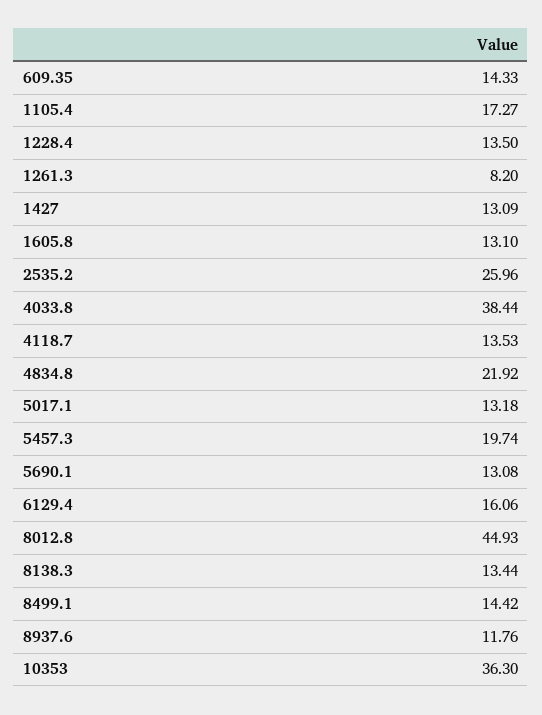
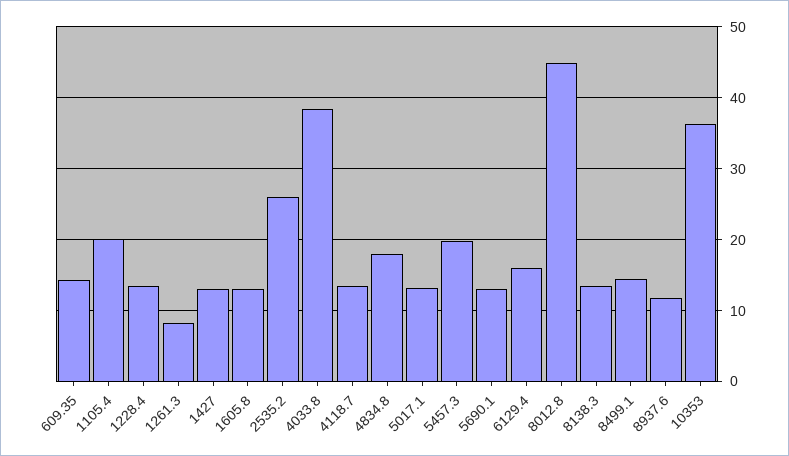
  {
    "609.35": 14.33,
-   "1105.4": 17.27,
+   "1105.4": 20,
    "1228.4": 13.5,
    "1261.3": 8.2,
    "1427": 13.09,
    "1605.8": 13.1,
    "2535.2": 25.96,
    "4033.8": 38.44,
    "4118.7": 13.53,
-   "4834.8": 21.92,
+   "4834.8": 18,
    "5017.1": 13.18,
    "5457.3": 19.74,
    "5690.1": 13.08,
    "6129.4": 16.06,
    "8012.8": 44.93,
    "8138.3": 13.44,
    "8499.1": 14.42,
    "8937.6": 11.76,
    "10353": 36.3
  }

